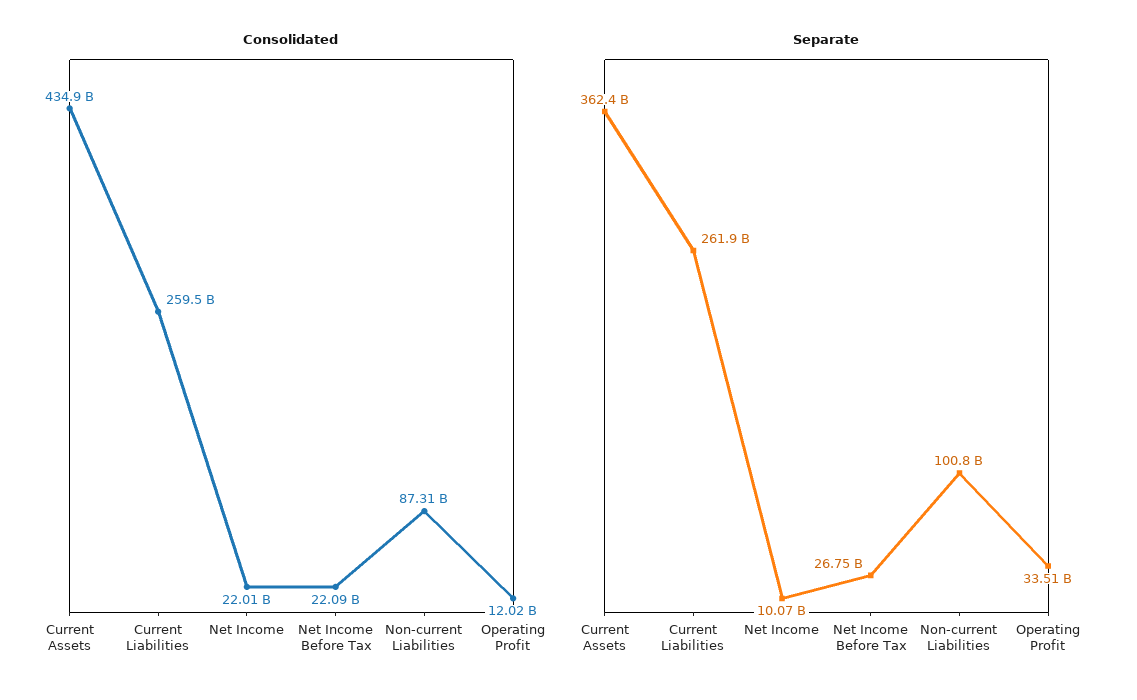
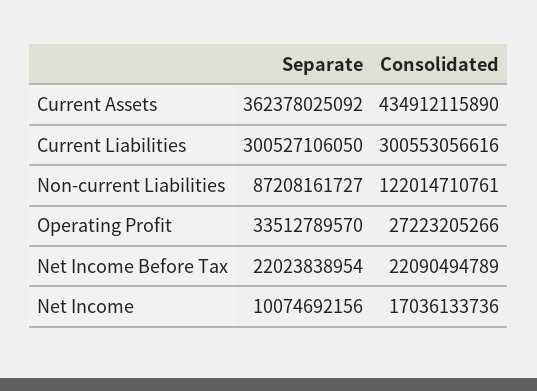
  {
    "Consolidated": {
      "Current Assets": 434912115890,
-     "Current Liabilities": 259500000000,
+     "Current Liabilities": 300553056616,
-     "Net Income": 22010000000,
+     "Net Income": 17036133736,
      "Net Income Before Tax": 22090494789,
-     "Non-current Liabilities": 87310000000,
+     "Non-current Liabilities": 122014710761,
-     "Operating Profit": 12020000000
+     "Operating Profit": 27223205266
    },
    "Separate": {
      "Current Assets": 362378025092,
-     "Current Liabilities": 261900000000,
+     "Current Liabilities": 300527106050,
      "Net Income": 10074692156,
-     "Net Income Before Tax": 26750000000,
+     "Net Income Before Tax": 22023838954,
-     "Non-current Liabilities": 100800000000,
+     "Non-current Liabilities": 87208161727,
      "Operating Profit": 33512789570
    }
  }

